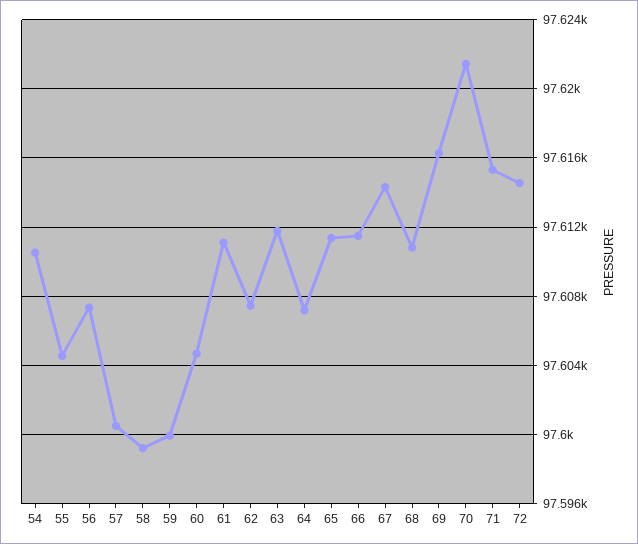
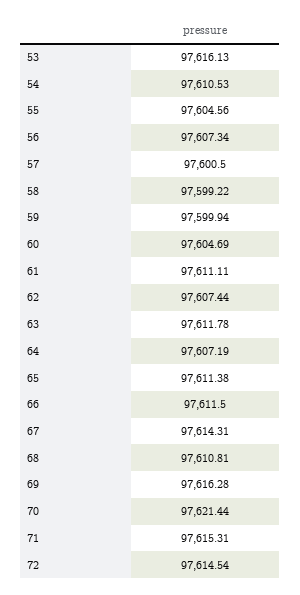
  {
    "54": 97610.53,
    "55": 97604.56,
    "56": 97607.34,
    "57": 97600.5,
    "58": 97599.22,
    "59": 97599.94,
    "60": 97604.69,
    "61": 97611.11,
    "62": 97607.44,
    "63": 97611.78,
    "64": 97607.19,
    "65": 97611.38,
    "66": 97611.5,
    "67": 97614.31,
    "68": 97610.81,
    "69": 97616.28,
    "70": 97621.44,
    "71": 97615.31,
-   "72": 97614.54
+   "72": 97614.54,
+   "53": 97616.13
  }

